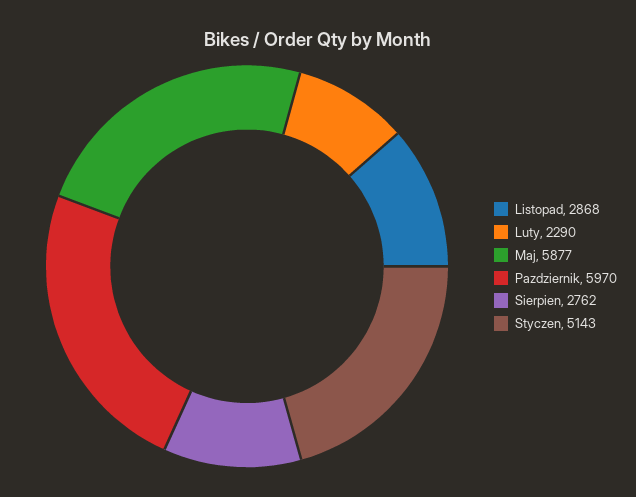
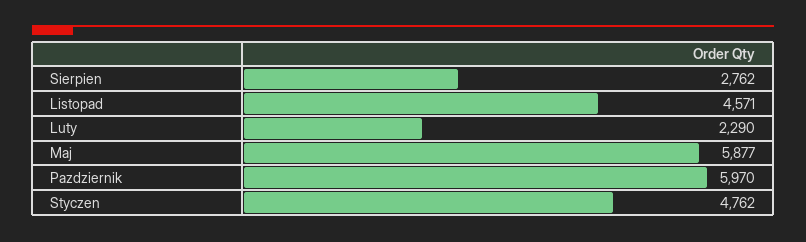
  {
-   "Listopad": 2868,
+   "Listopad": 4571,
    "Luty": 2290,
    "Maj": 5877,
    "Pazdziernik": 5970,
    "Sierpien": 2762,
-   "Styczen": 5143
+   "Styczen": 4762
  }

